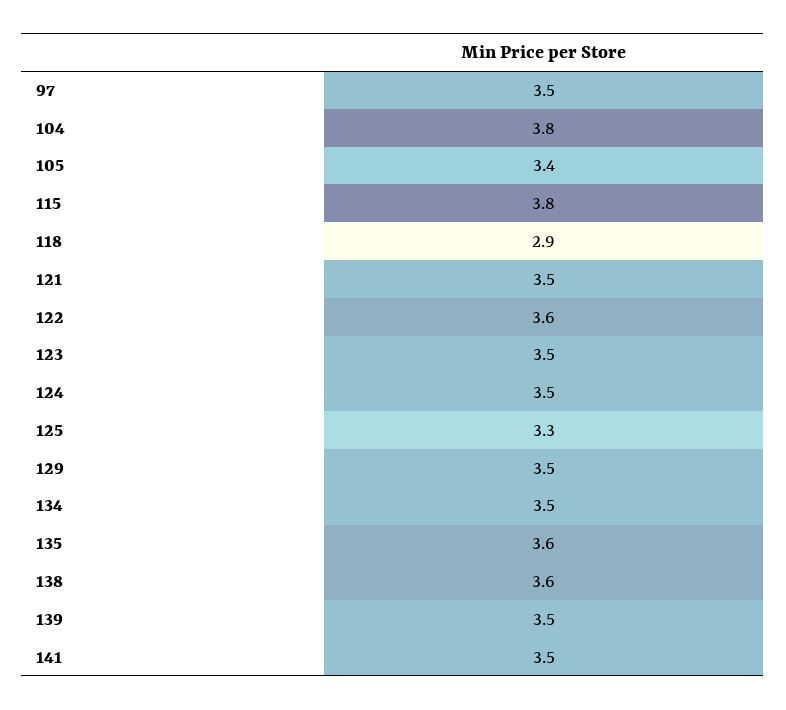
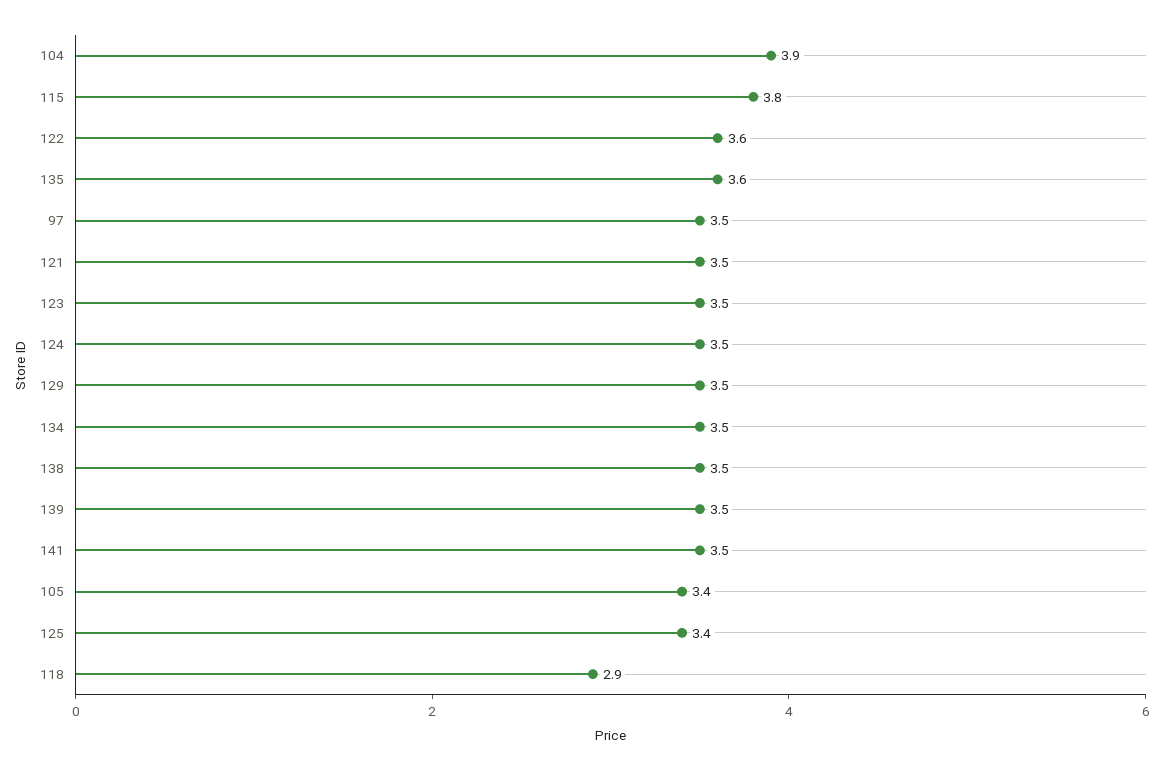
  {
    "97": 3.5,
-   "104": 3.8,
+   "104": 3.9,
    "105": 3.4,
    "115": 3.8,
    "118": 2.9,
    "121": 3.5,
    "122": 3.6,
    "123": 3.5,
    "124": 3.5,
-   "125": 3.3,
+   "125": 3.4,
    "129": 3.5,
    "134": 3.5,
    "135": 3.6,
-   "138": 3.6,
+   "138": 3.5,
    "139": 3.5,
    "141": 3.5
  }

